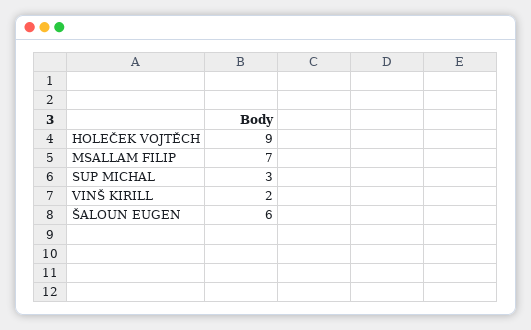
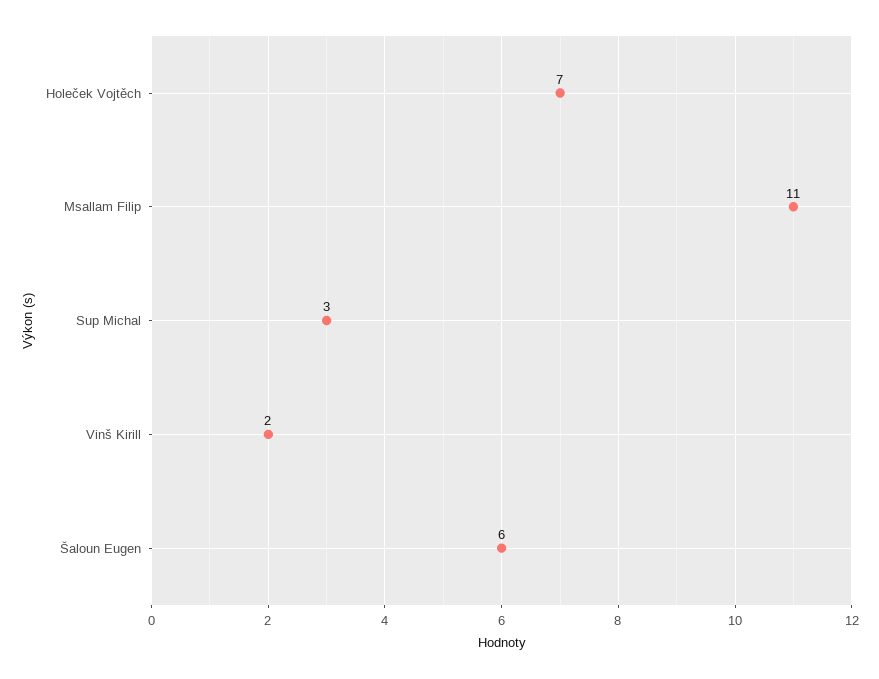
  {
-   "HOLEČEK VOJTĚCH": 9,
+   "HOLEČEK VOJTĚCH": 7,
-   "MSALLAM FILIP": 7,
+   "MSALLAM FILIP": 11,
    "SUP MICHAL": 3,
    "VINŠ KIRILL": 2,
    "ŠALOUN EUGEN": 6
  }

